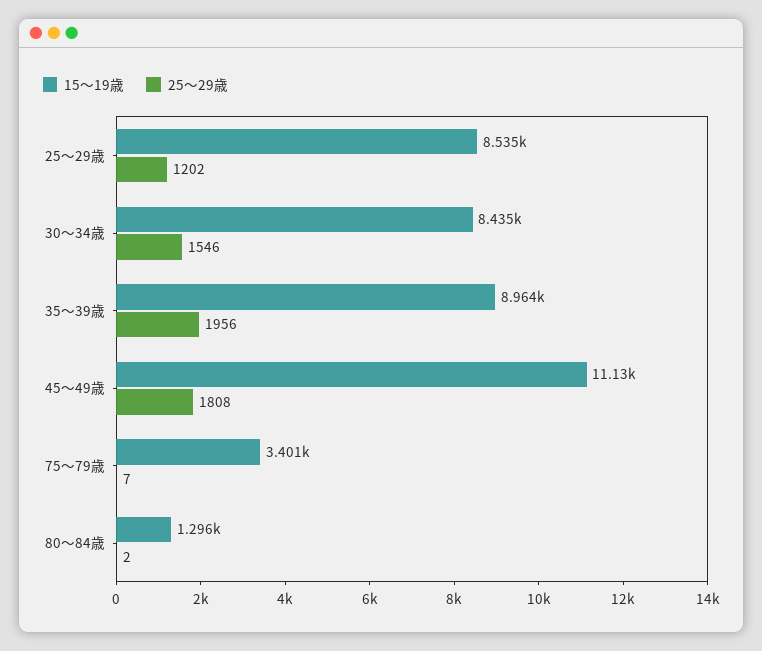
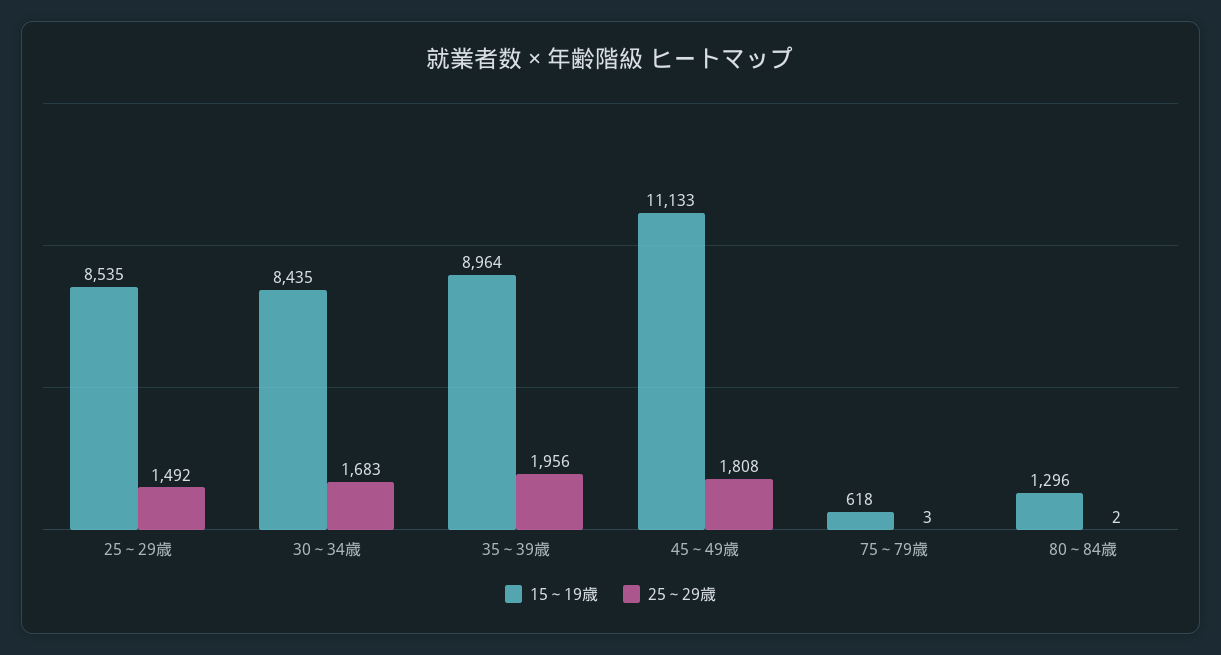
  {
    "15～19歳": {
      "25～29歳": 8535,
      "30～34歳": 8435,
      "35～39歳": 8964,
      "45～49歳": 11133,
-     "75～79歳": 3401,
+     "75～79歳": 618,
      "80～84歳": 1296
    },
    "25～29歳": {
-     "25～29歳": 1202,
+     "25～29歳": 1492,
-     "30～34歳": 1546,
+     "30～34歳": 1683,
      "35～39歳": 1956,
      "45～49歳": 1808,
-     "75～79歳": 7,
+     "75～79歳": 3,
      "80～84歳": 2
    }
  }

